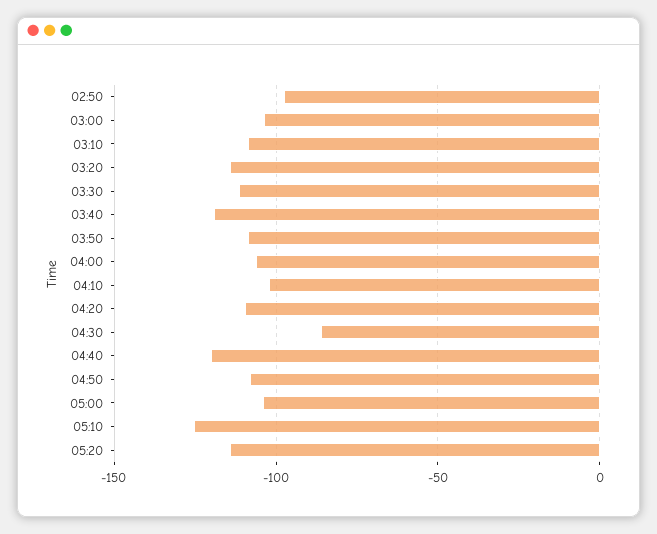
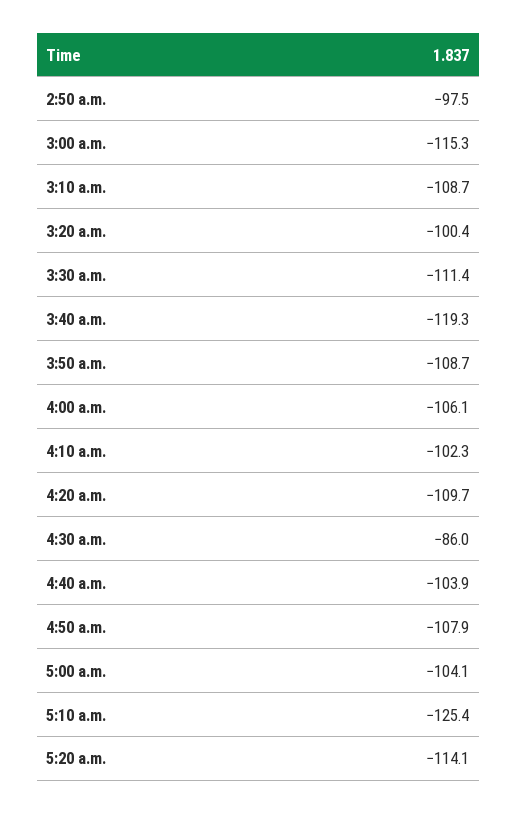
  {
    "02:50": -97.5,
-   "03:00": -105,
+   "03:00": -115.3,
    "03:10": -108.7,
-   "03:20": -115,
+   "03:20": -100.4,
    "03:30": -111.4,
    "03:40": -119.3,
    "03:50": -108.7,
    "04:00": -106.1,
    "04:10": -102.3,
    "04:20": -109.7,
    "04:30": -86,
-   "04:40": -120,
+   "04:40": -103.9,
    "04:50": -107.9,
    "05:00": -104.1,
    "05:10": -125.4,
    "05:20": -114.1
  }

